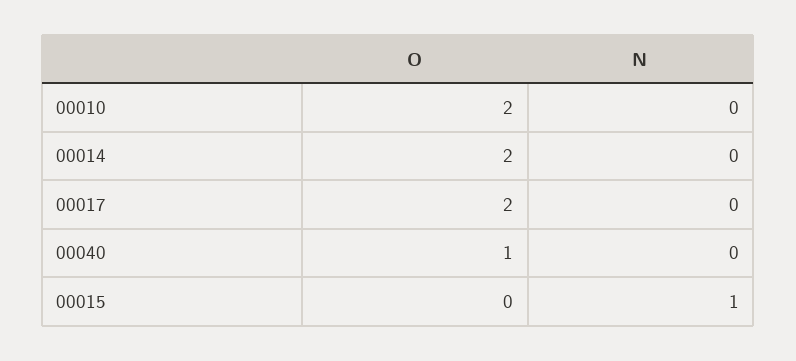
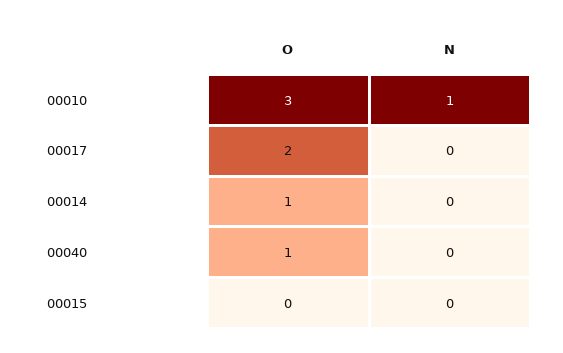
  {
    "O": {
-     "00010": 2,
+     "00010": 3,
-     "00014": 2,
+     "00014": 1,
      "00017": 2,
      "00040": 1,
      "00015": 0
    },
    "N": {
-     "00010": 0,
+     "00010": 1,
      "00014": 0,
      "00017": 0,
      "00040": 0,
-     "00015": 1
+     "00015": 0
    }
  }

